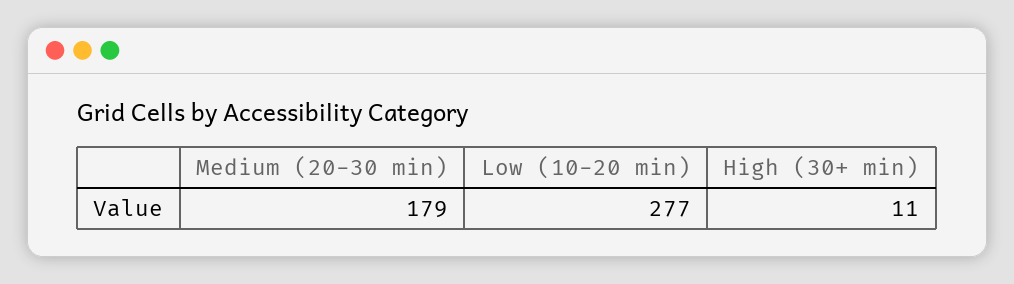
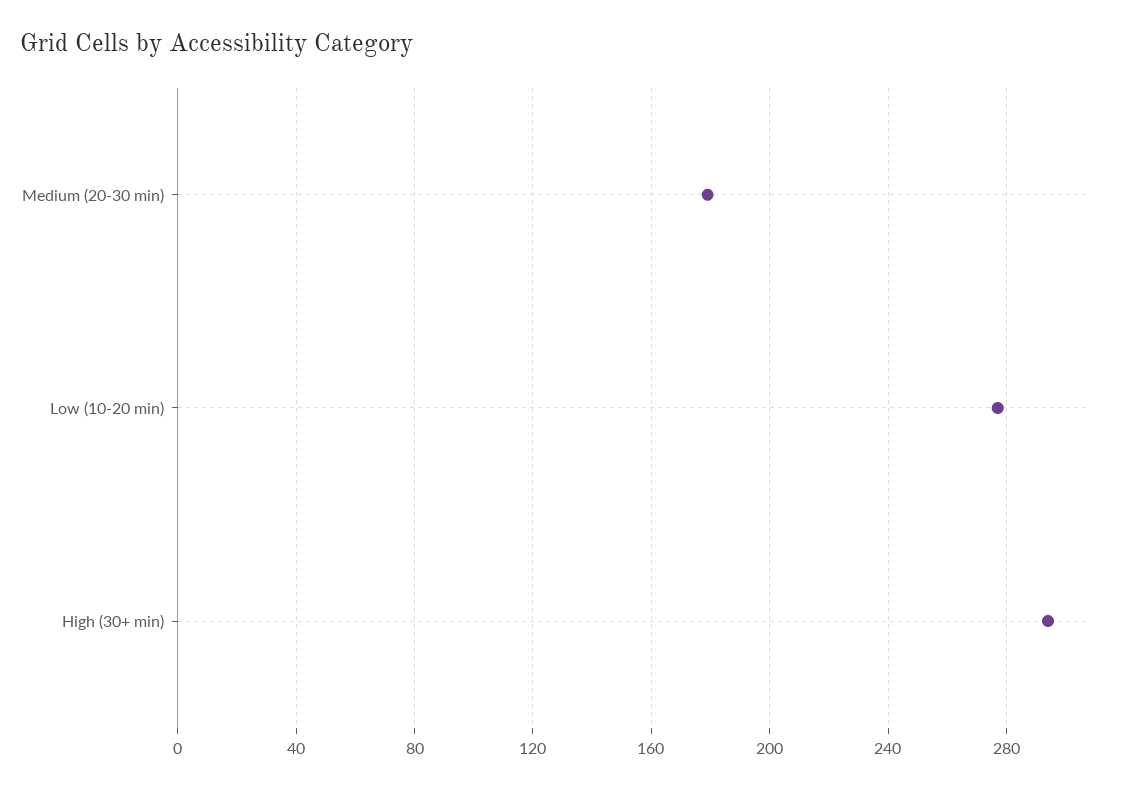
  {
    "Medium (20-30 min)": 179,
    "Low (10-20 min)": 277,
-   "High (30+ min)": 11
+   "High (30+ min)": 295
  }

